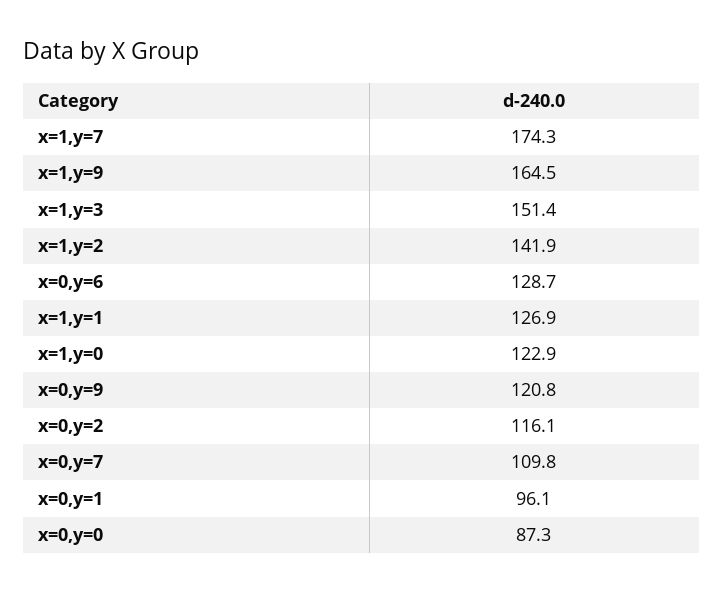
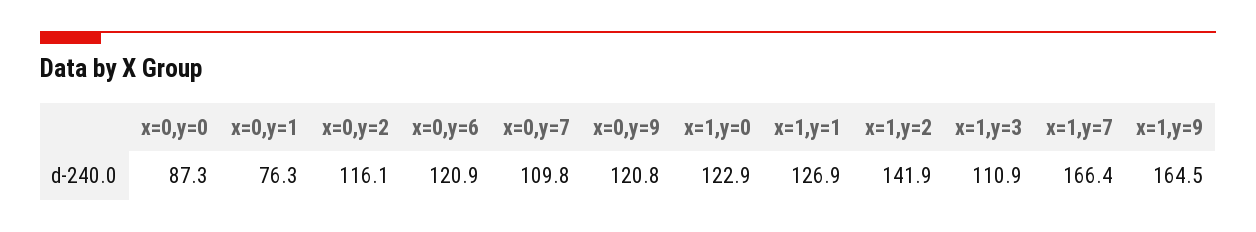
  {
-   "x=1,y=7": 174.3,
+   "x=1,y=7": 166.4,
    "x=1,y=9": 164.5,
-   "x=1,y=3": 151.4,
+   "x=1,y=3": 110.9,
    "x=1,y=2": 141.9,
-   "x=0,y=6": 128.7,
+   "x=0,y=6": 120.9,
    "x=1,y=1": 126.9,
    "x=1,y=0": 122.9,
    "x=0,y=9": 120.8,
    "x=0,y=2": 116.1,
    "x=0,y=7": 109.8,
-   "x=0,y=1": 96.1,
+   "x=0,y=1": 76.3,
    "x=0,y=0": 87.3
  }

